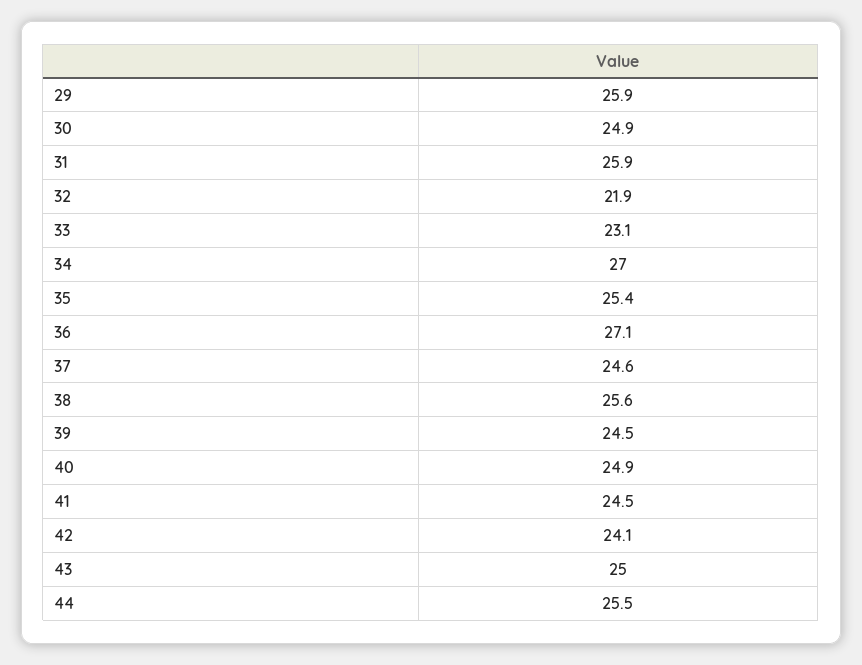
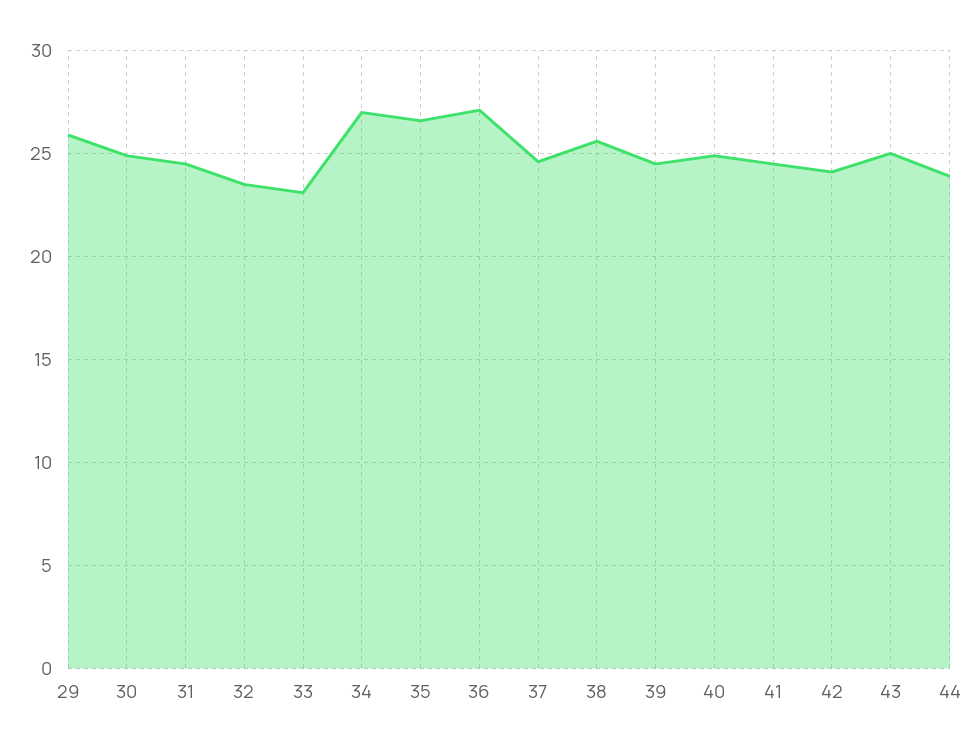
  {
    "29": 25.9,
    "30": 24.9,
-   "31": 25.9,
+   "31": 24.5,
-   "32": 21.9,
+   "32": 23.5,
    "33": 23.1,
    "34": 27,
-   "35": 25.4,
+   "35": 26.5,
    "36": 27.1,
    "37": 24.6,
    "38": 25.6,
    "39": 24.5,
    "40": 24.9,
    "41": 24.5,
    "42": 24.1,
    "43": 25,
-   "44": 25.5
+   "44": 24
  }

